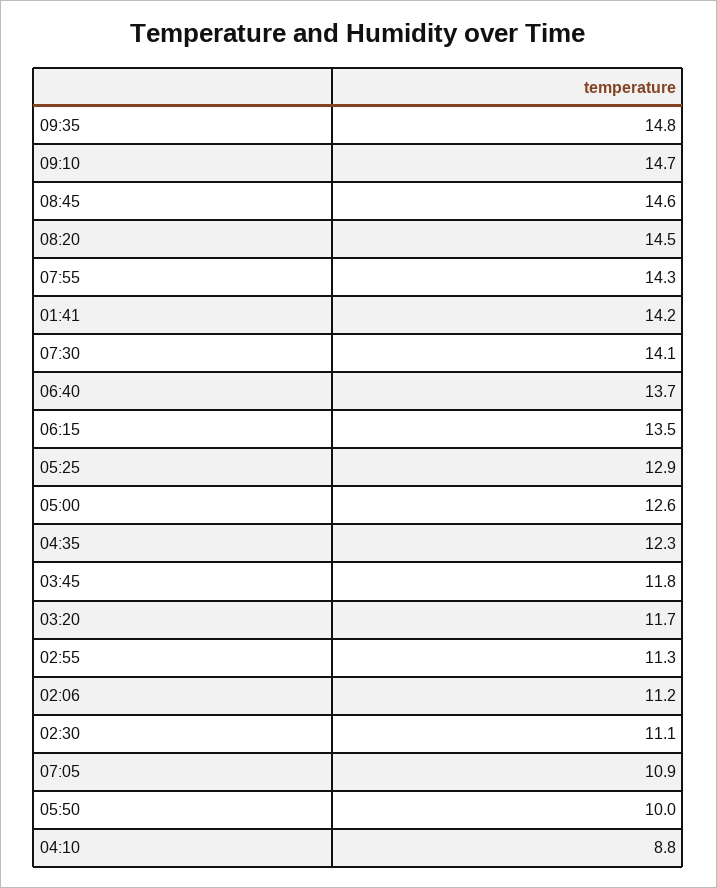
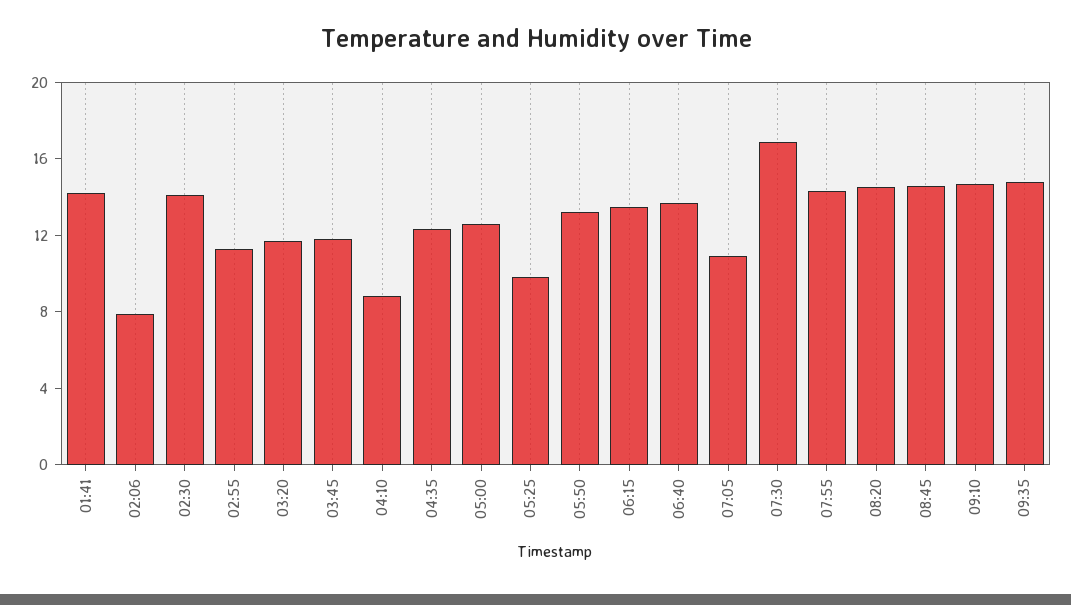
  {
    "09:35": 14.8,
    "09:10": 14.7,
    "08:45": 14.6,
    "08:20": 14.5,
    "07:55": 14.3,
    "01:41": 14.2,
-   "07:30": 14.1,
+   "07:30": 17,
    "06:40": 13.7,
    "06:15": 13.5,
-   "05:25": 12.9,
+   "05:25": 10,
    "05:00": 12.6,
    "04:35": 12.3,
    "03:45": 11.8,
    "03:20": 11.7,
    "02:55": 11.3,
-   "02:06": 11.2,
+   "02:06": 8,
-   "02:30": 11.1,
+   "02:30": 14,
    "07:05": 10.9,
-   "05:50": 10,
+   "05:50": 13,
    "04:10": 8.8
  }

